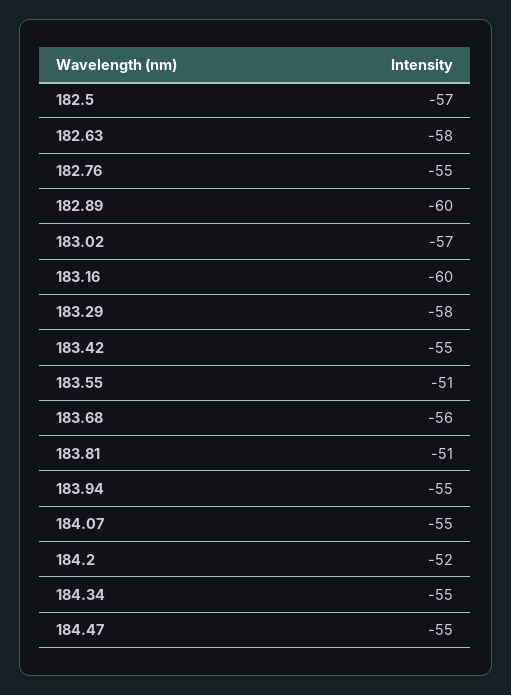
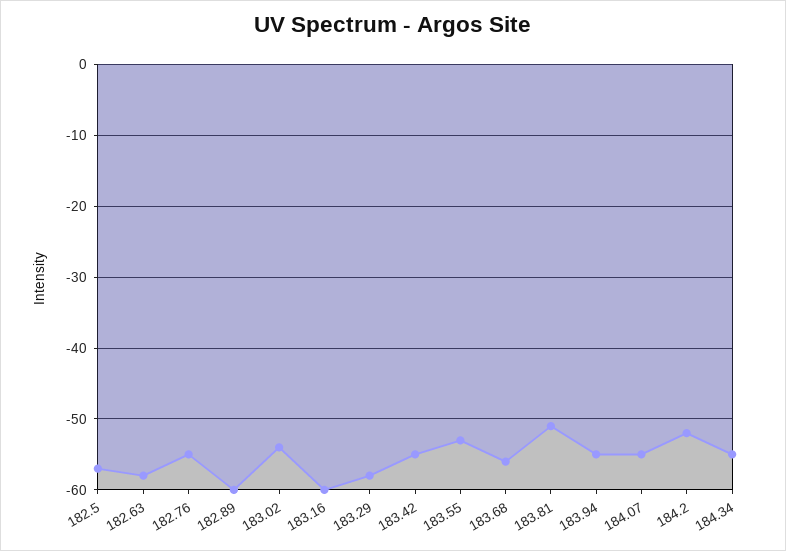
  {
    "182.5": -57,
    "182.63": -58,
    "182.76": -55,
    "182.89": -60,
-   "183.02": -57,
+   "183.02": -54,
    "183.16": -60,
    "183.29": -58,
    "183.42": -55,
-   "183.55": -51,
+   "183.55": -53,
    "183.68": -56,
    "183.81": -51,
    "183.94": -55,
    "184.07": -55,
    "184.2": -52,
-   "184.34": -55,
+   "184.34": -55
-   "184.47": -55
  }

